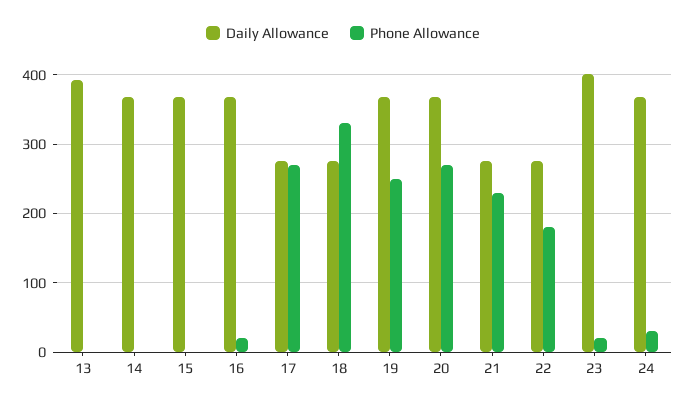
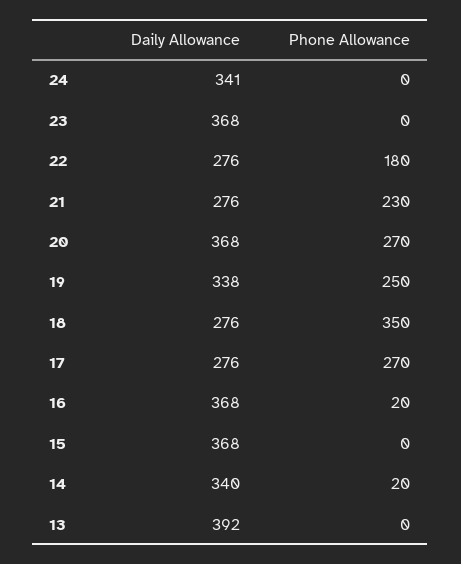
  {
    "Daily Allowance": {
      "13": 392,
-     "14": 370,
+     "14": 340,
      "15": 368,
      "16": 368,
      "17": 276,
      "18": 276,
-     "19": 370,
+     "19": 338,
      "20": 368,
      "21": 276,
      "22": 276,
-     "23": 400,
+     "23": 368,
-     "24": 370
+     "24": 341
    },
    "Phone Allowance": {
      "13": 0,
-     "14": 0,
+     "14": 20,
      "15": 0,
      "16": 20,
      "17": 270,
-     "18": 330,
+     "18": 350,
      "19": 250,
      "20": 270,
      "21": 230,
      "22": 180,
-     "23": 20,
+     "23": 0,
-     "24": 30
+     "24": 0
    }
  }

